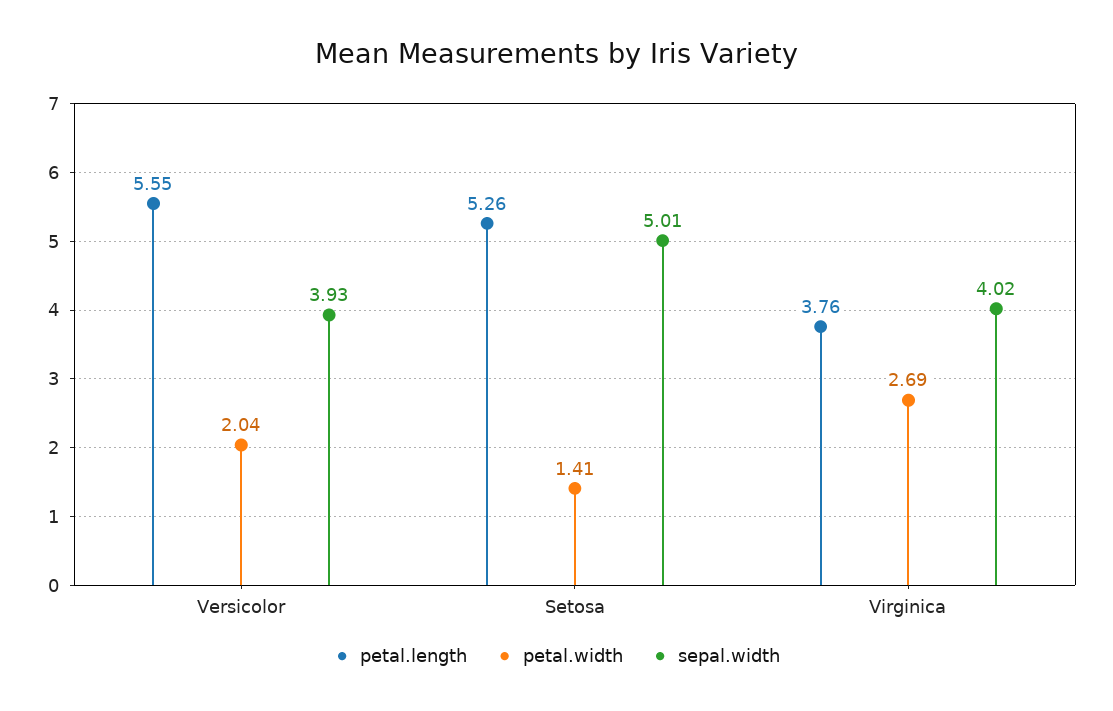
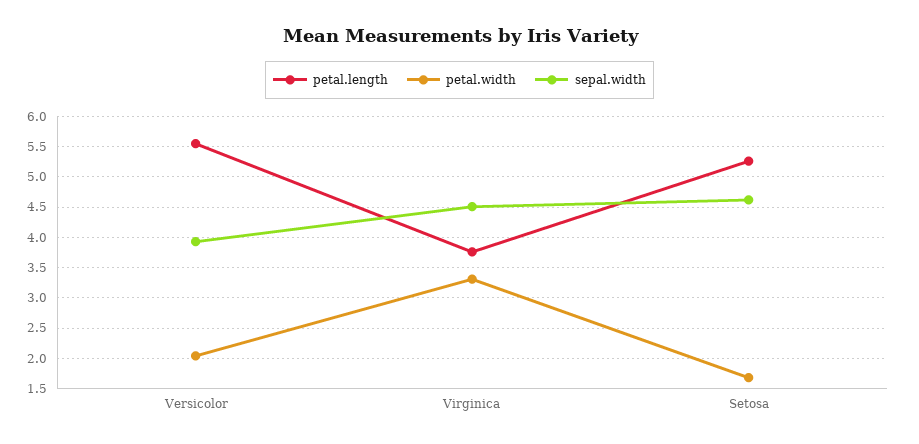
  {
    "petal.length": {
      "Versicolor": 5.55,
      "Setosa": 5.26,
      "Virginica": 3.76
    },
    "petal.width": {
      "Versicolor": 2.04,
-     "Setosa": 1.41,
+     "Setosa": 1.7,
-     "Virginica": 2.69
+     "Virginica": 3.3
    },
    "sepal.width": {
      "Versicolor": 3.93,
-     "Setosa": 5.01,
+     "Setosa": 4.6,
-     "Virginica": 4.02
+     "Virginica": 4.5
    }
  }

